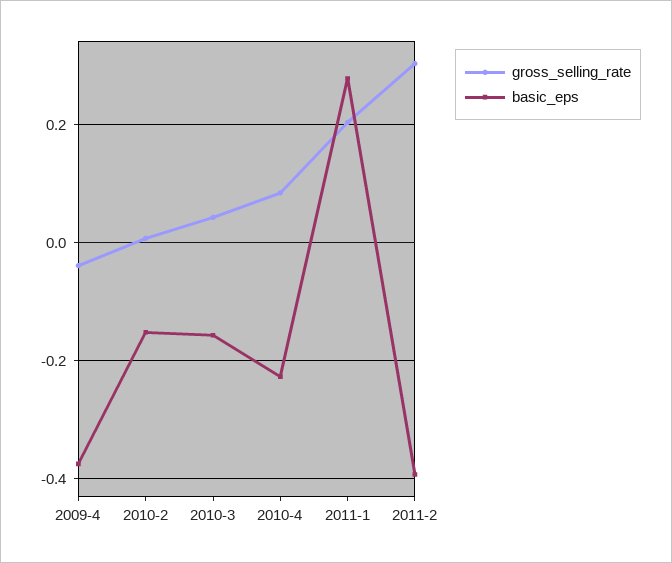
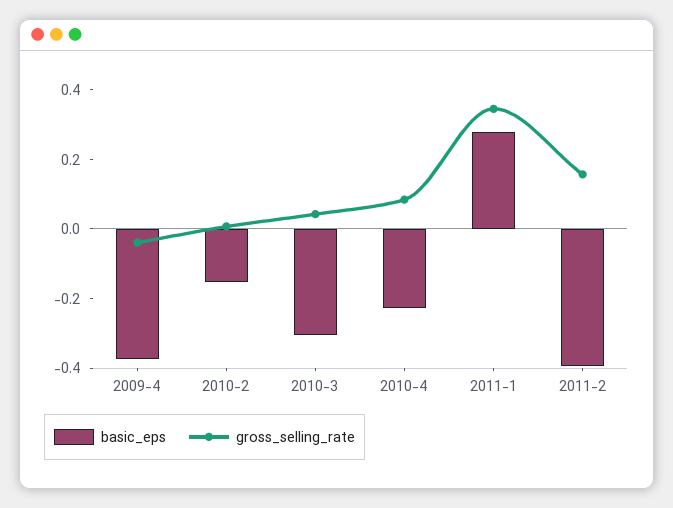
  {
    "gross_selling_rate": {
      "2009-4": -0.04,
      "2010-2": 0,
      "2010-3": 0.04,
      "2010-4": 0.08,
-     "2011-1": 0.2,
+     "2011-1": 0.35,
-     "2011-2": 0.3
+     "2011-2": 0.15
    },
    "basic_eps": {
      "2009-4": -0.38,
      "2010-2": -0.16,
-     "2010-3": -0.16,
+     "2010-3": -0.3,
      "2010-4": -0.22,
      "2011-1": 0.28,
      "2011-2": -0.4
    }
  }

